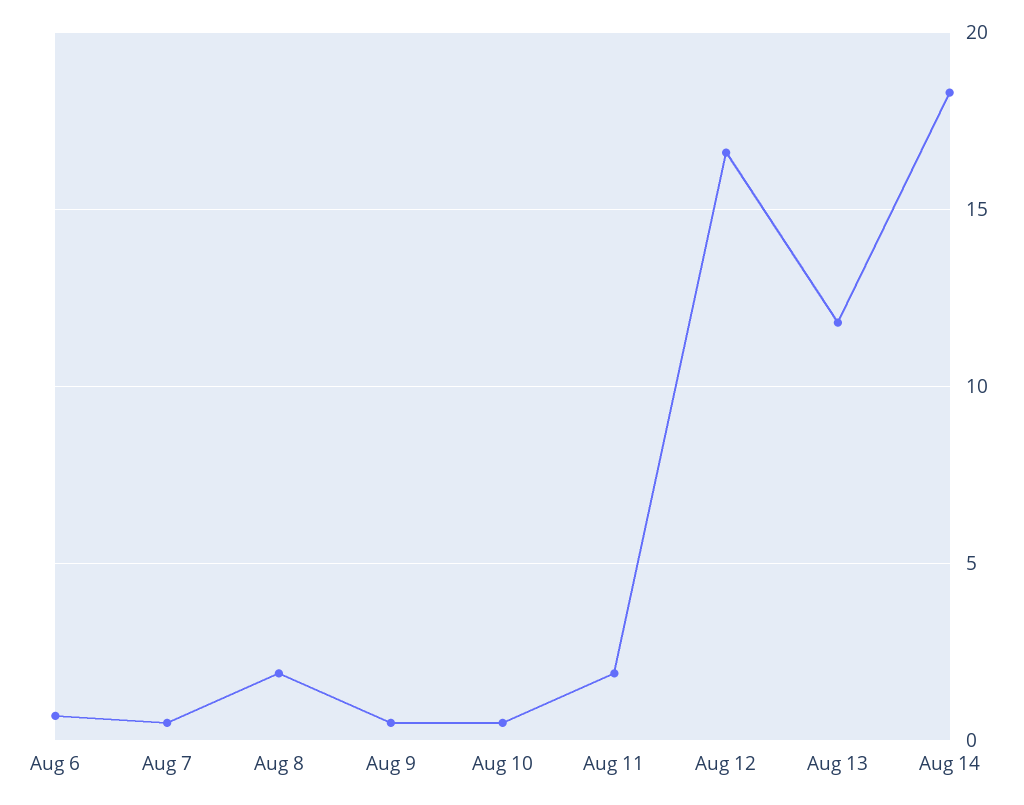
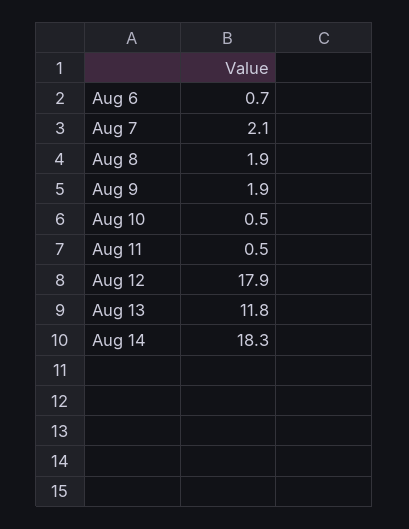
  {
    "Aug 6": 0.7,
-   "Aug 7": 0.5,
+   "Aug 7": 2.1,
    "Aug 8": 1.9,
-   "Aug 9": 0.5,
+   "Aug 9": 1.9,
    "Aug 10": 0.5,
-   "Aug 11": 2,
+   "Aug 11": 0.5,
-   "Aug 12": 16.5,
+   "Aug 12": 17.9,
    "Aug 13": 11.8,
    "Aug 14": 18.3
  }

